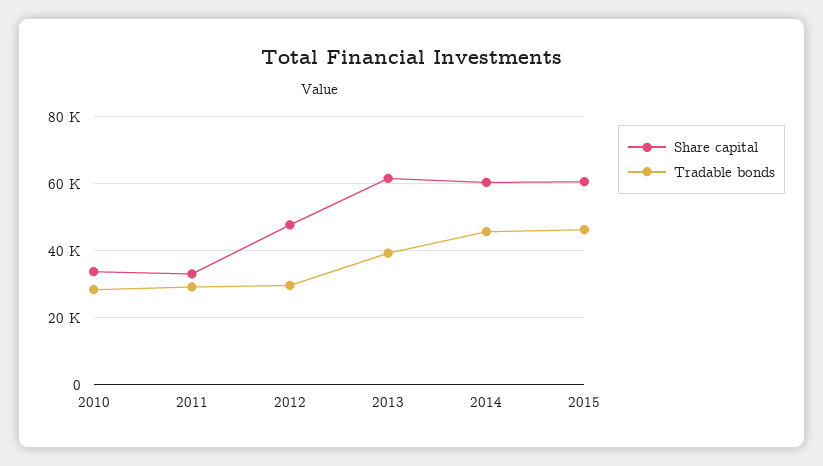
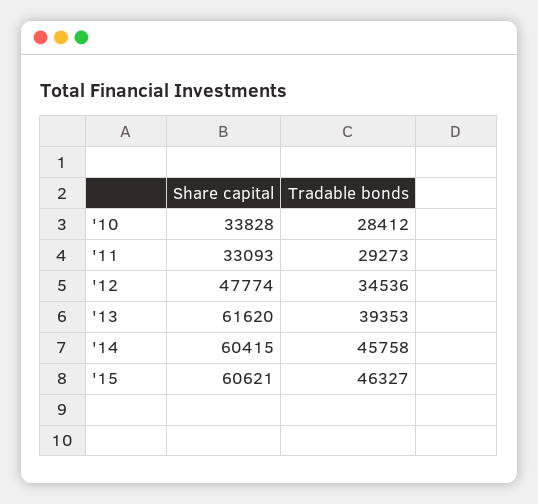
  {
    "Share capital": {
      "2010": 33828,
      "2011": 33093,
      "2012": 47774,
      "2013": 61620,
      "2014": 60415,
      "2015": 60621
    },
    "Tradable bonds": {
      "2010": 28412,
      "2011": 29273,
-     "2012": 30000,
+     "2012": 34536,
      "2013": 39353,
      "2014": 45758,
      "2015": 46327
    }
  }

